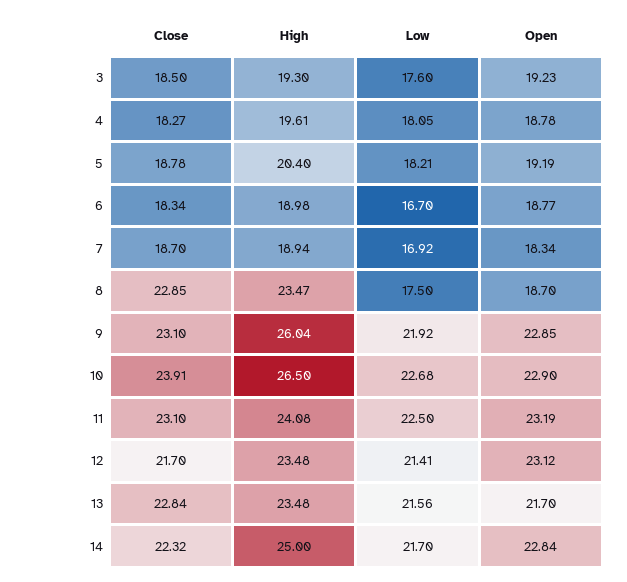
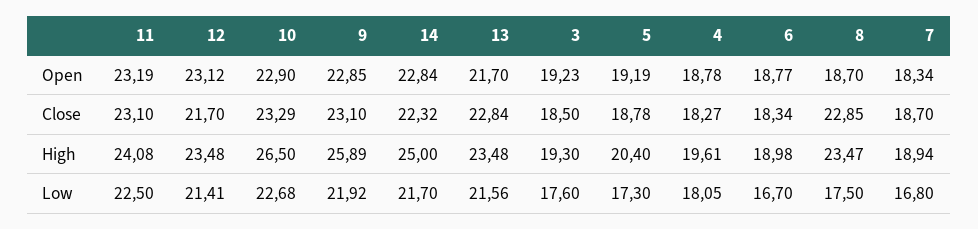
  {
    "Close": {
      "3": 18.5,
      "4": 18.27,
      "5": 18.78,
      "6": 18.34,
      "7": 18.7,
      "8": 22.85,
      "9": 23.1,
-     "10": 23.91,
+     "10": 23.29,
      "11": 23.1,
      "12": 21.7,
      "13": 22.84,
      "14": 22.32
    },
    "High": {
      "3": 19.3,
      "4": 19.61,
      "5": 20.4,
      "6": 18.98,
      "7": 18.94,
      "8": 23.47,
-     "9": 26.04,
+     "9": 25.89,
      "10": 26.5,
      "11": 24.08,
      "12": 23.48,
      "13": 23.48,
      "14": 25
    },
    "Low": {
      "3": 17.6,
      "4": 18.05,
-     "5": 18.21,
+     "5": 17.3,
      "6": 16.7,
-     "7": 16.92,
+     "7": 16.8,
      "8": 17.5,
      "9": 21.92,
      "10": 22.68,
      "11": 22.5,
      "12": 21.41,
      "13": 21.56,
      "14": 21.7
    },
    "Open": {
      "3": 19.23,
      "4": 18.78,
      "5": 19.19,
      "6": 18.77,
      "7": 18.34,
      "8": 18.7,
      "9": 22.85,
      "10": 22.9,
      "11": 23.19,
      "12": 23.12,
      "13": 21.7,
      "14": 22.84
    }
  }

